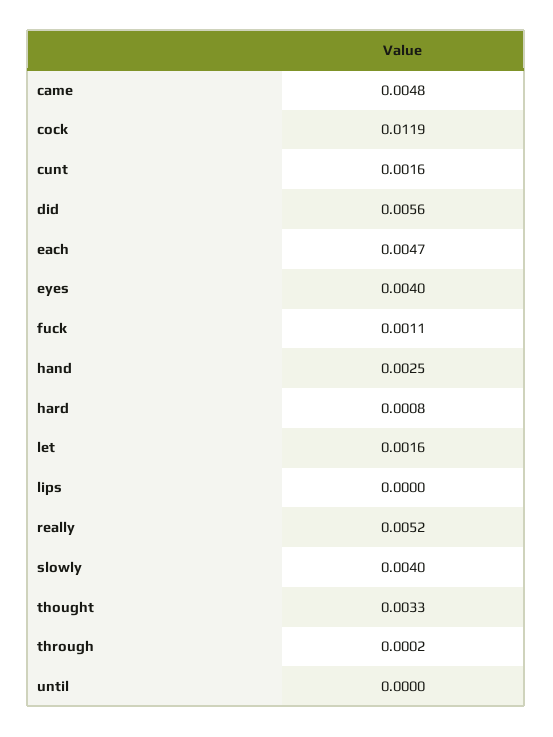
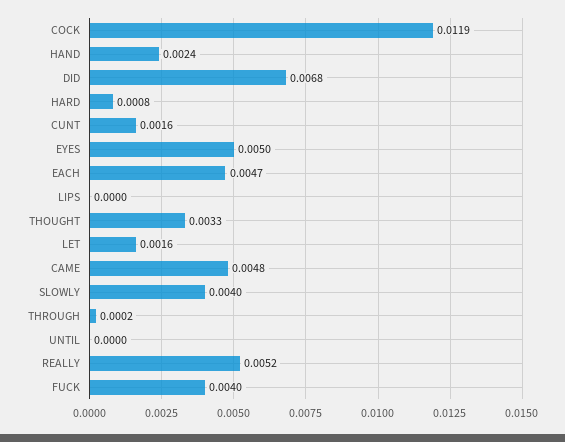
  {
    "came": 0.0048,
    "cock": 0.0119,
    "cunt": 0.0016,
-   "did": 0.0056,
+   "did": 0.0068,
    "each": 0.0047,
-   "eyes": 0.004,
+   "eyes": 0.005,
-   "fuck": 0.0011,
+   "fuck": 0.004,
-   "hand": 0.0025,
+   "hand": 0.0024,
    "hard": 0.0008,
    "let": 0.0016,
    "lips": 0,
    "really": 0.0052,
    "slowly": 0.004,
    "thought": 0.0033,
    "through": 0.0002,
    "until": 0
  }

